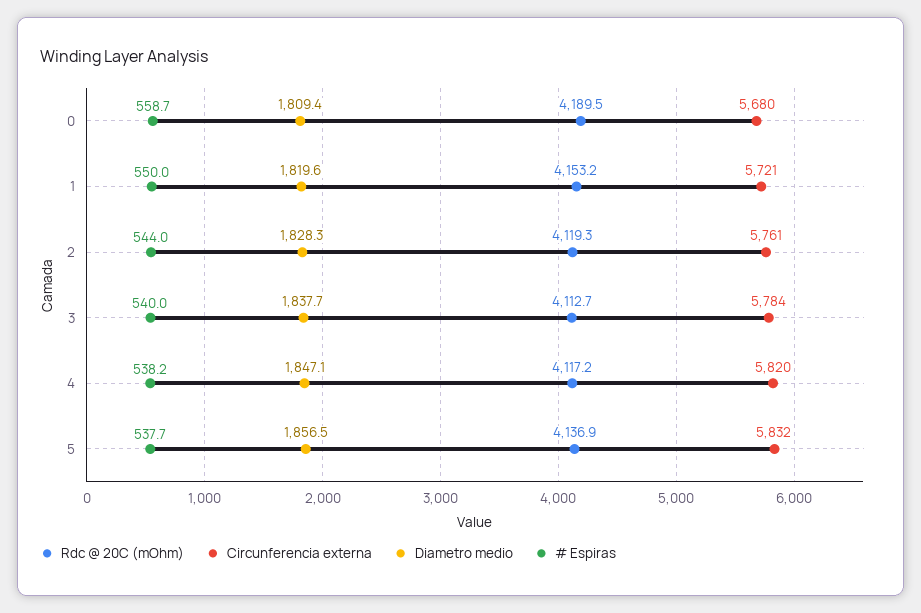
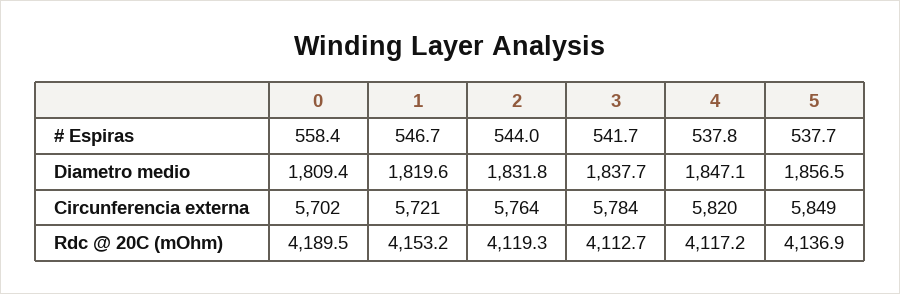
  {
    "Rdc @ 20C (mOhm)": {
      "0": 4189.5,
      "1": 4153.2,
      "2": 4119.3,
      "3": 4112.7,
      "4": 4117.2,
      "5": 4136.9
    },
    "Circunferencia externa": {
-     "0": 5680,
+     "0": 5702,
      "1": 5721,
-     "2": 5761,
+     "2": 5764,
      "3": 5784,
      "4": 5820,
-     "5": 5832
+     "5": 5849
    },
    "Diametro medio": {
      "0": 1809.4,
      "1": 1819.6,
-     "2": 1828.3,
+     "2": 1831.8,
      "3": 1837.7,
      "4": 1847.1,
      "5": 1856.5
    },
    "# Espiras": {
-     "0": 558.7,
+     "0": 558.4,
-     "1": 550,
+     "1": 546.7,
      "2": 544,
-     "3": 540,
+     "3": 541.7,
-     "4": 538.2,
+     "4": 537.8,
      "5": 537.7
    }
  }

